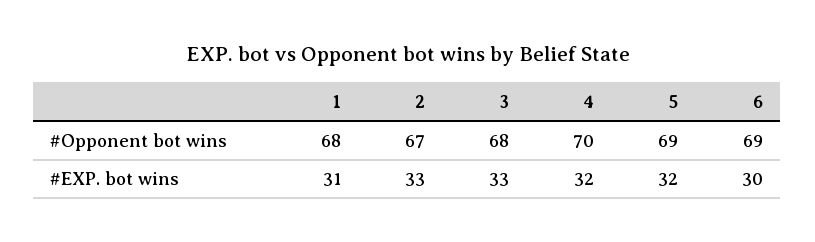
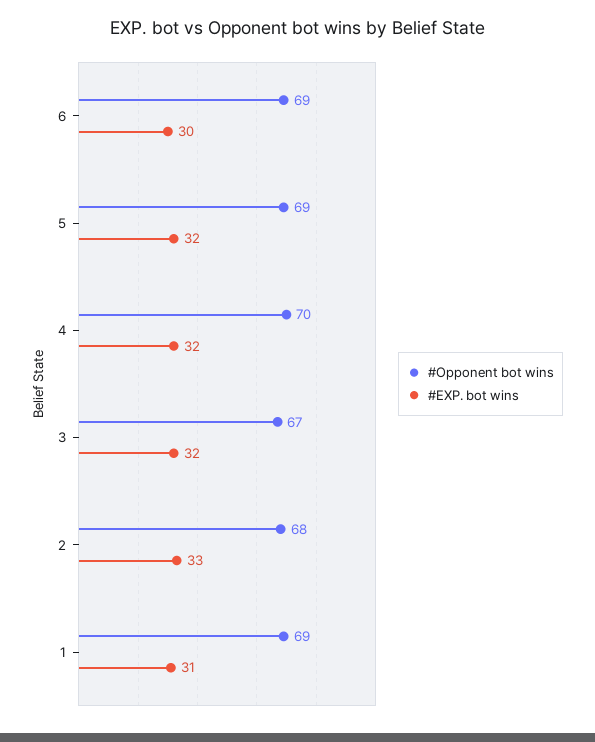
  {
    "#Opponent bot wins": {
-     "1": 68,
+     "1": 69,
-     "2": 67,
+     "2": 68,
-     "3": 68,
+     "3": 67,
      "4": 70,
      "5": 69,
      "6": 69
    },
    "#EXP. bot wins": {
      "1": 31,
      "2": 33,
-     "3": 33,
+     "3": 32,
      "4": 32,
      "5": 32,
      "6": 30
    }
  }

